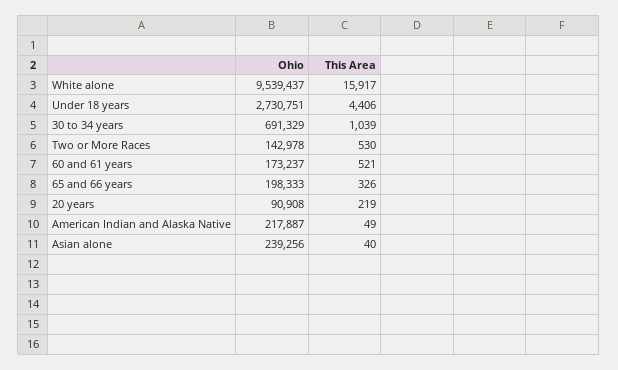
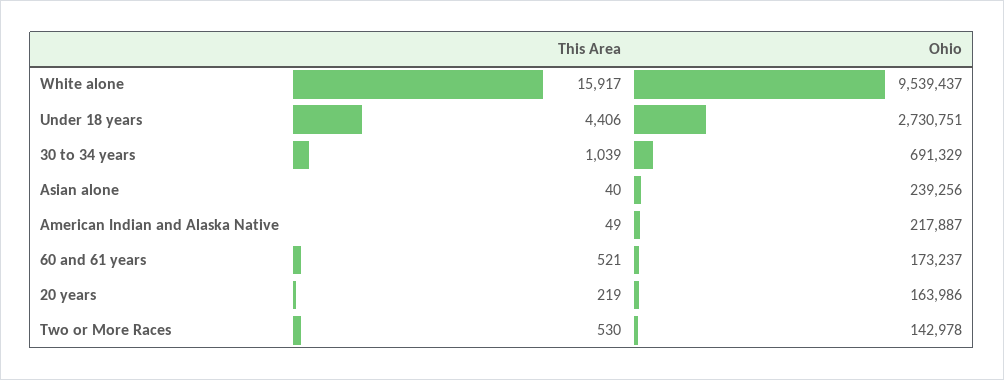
  {
    "Ohio": {
      "White alone": 9539437,
      "Under 18 years": 2730751,
      "30 to 34 years": 691329,
      "Two or More Races": 142978,
      "60 and 61 years": 173237,
-     "65 and 66 years": 198333,
-     "20 years": 90908,
+     "20 years": 163986,
      "American Indian and Alaska Native": 217887,
      "Asian alone": 239256
    },
    "This Area": {
      "White alone": 15917,
      "Under 18 years": 4406,
      "30 to 34 years": 1039,
      "Two or More Races": 530,
      "60 and 61 years": 521,
-     "65 and 66 years": 326,
      "20 years": 219,
      "American Indian and Alaska Native": 49,
      "Asian alone": 40
    }
  }

